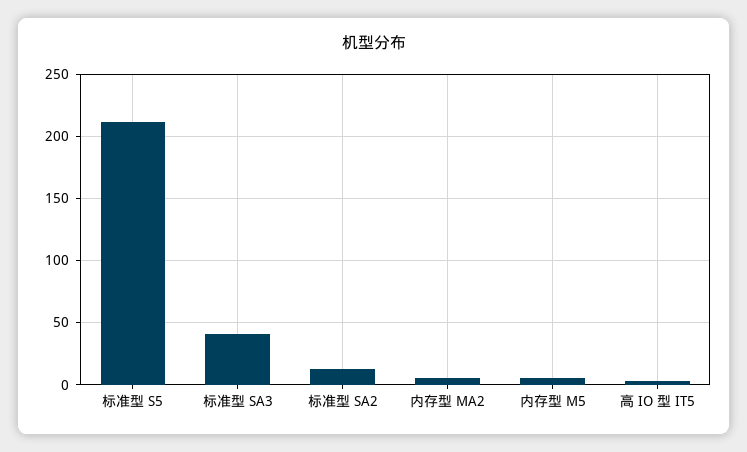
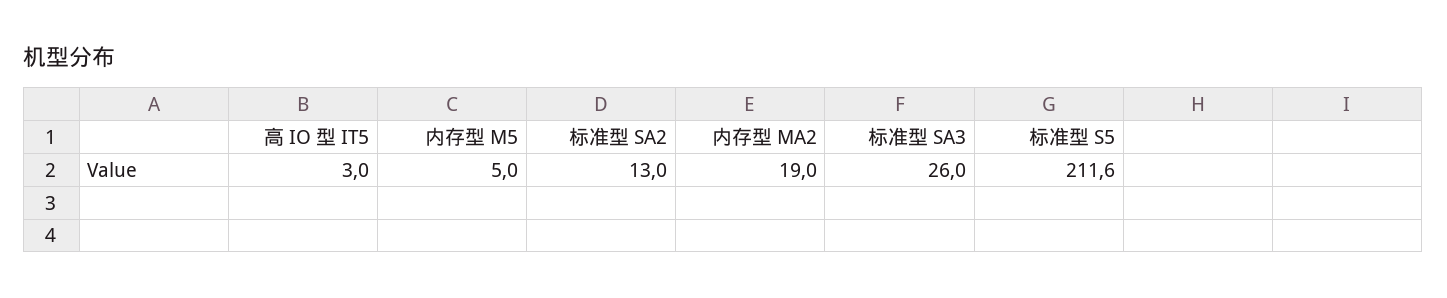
  {
    "标准型 S5": 211.6,
-   "标准型 SA3": 40,
+   "标准型 SA3": 26,
    "标准型 SA2": 13,
-   "内存型 MA2": 5,
+   "内存型 MA2": 19,
    "内存型 M5": 5,
    "高 IO 型 IT5": 3
  }

